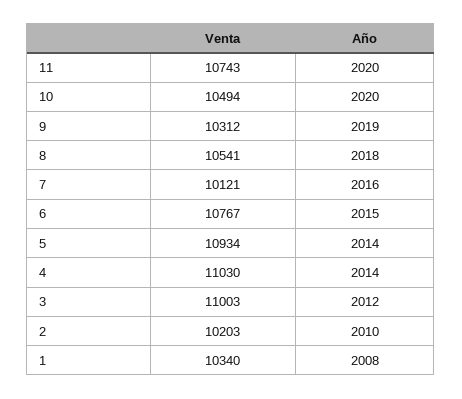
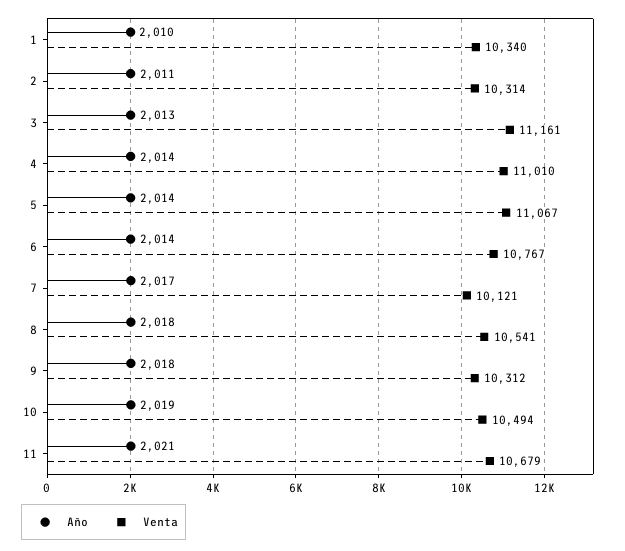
  {
    "Venta": {
-     "11": 10743,
+     "11": 10679,
      "10": 10494,
      "9": 10312,
      "8": 10541,
      "7": 10121,
      "6": 10767,
-     "5": 10934,
+     "5": 11067,
-     "4": 11030,
+     "4": 11010,
-     "3": 11003,
+     "3": 11161,
-     "2": 10203,
+     "2": 10314,
      "1": 10340
    },
    "Año": {
-     "11": 2020,
+     "11": 2021,
-     "10": 2020,
+     "10": 2019,
-     "9": 2019,
+     "9": 2018,
      "8": 2018,
-     "7": 2016,
+     "7": 2017,
-     "6": 2015,
+     "6": 2014,
      "5": 2014,
      "4": 2014,
-     "3": 2012,
+     "3": 2013,
-     "2": 2010,
+     "2": 2011,
-     "1": 2008
+     "1": 2010
    }
  }

